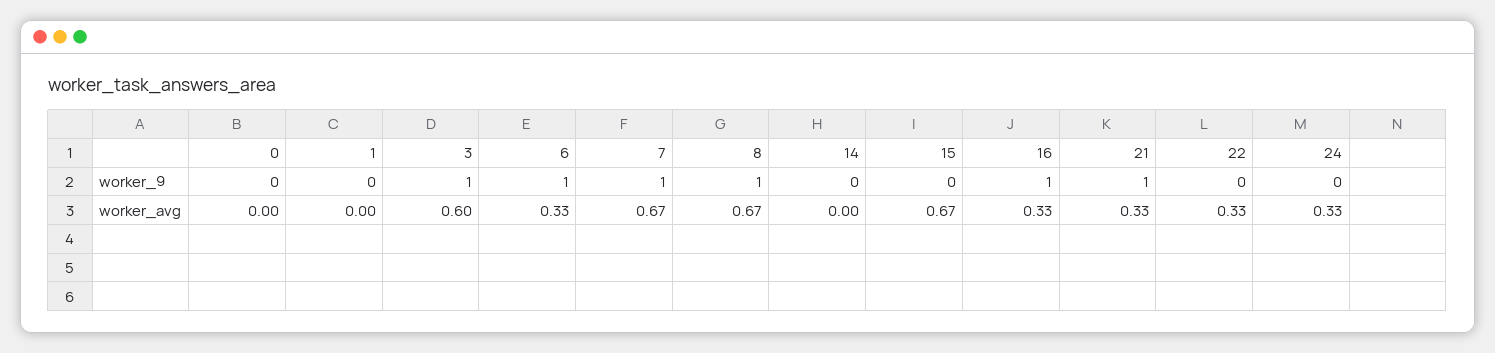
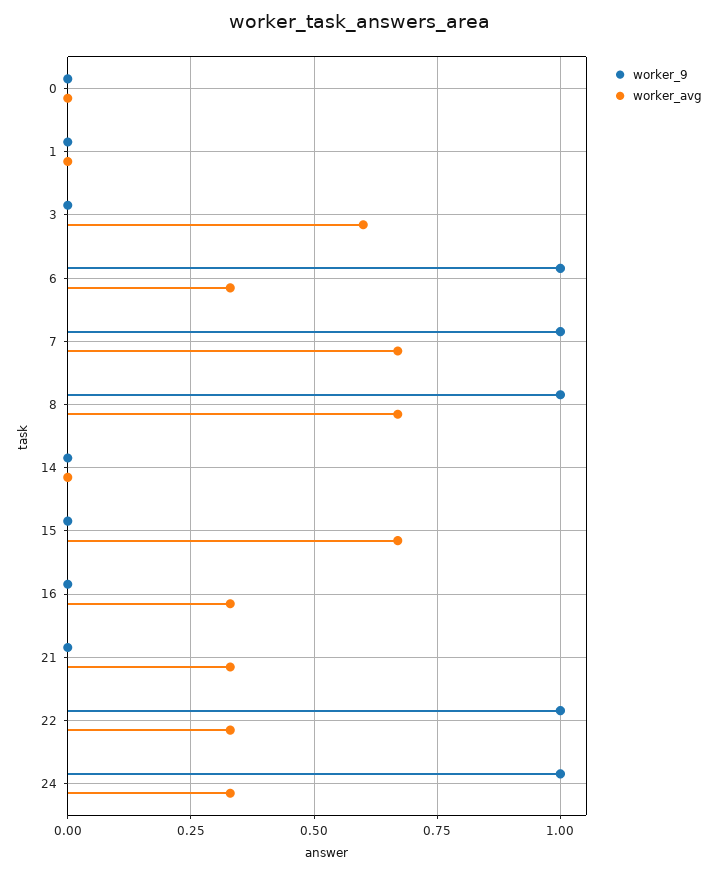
  {
    "worker_9": {
      "0": 0,
      "1": 0,
-     "3": 1,
+     "3": 0,
      "6": 1,
      "7": 1,
      "8": 1,
      "14": 0,
      "15": 0,
-     "16": 1,
+     "16": 0,
-     "21": 1,
+     "21": 0,
-     "22": 0,
+     "22": 1,
-     "24": 0
+     "24": 1
    },
    "worker_avg": {
      "0": 0,
      "1": 0,
      "3": 0.6,
      "6": 0.33,
      "7": 0.67,
      "8": 0.67,
      "14": 0,
      "15": 0.67,
      "16": 0.33,
      "21": 0.33,
      "22": 0.33,
      "24": 0.33
    }
  }

